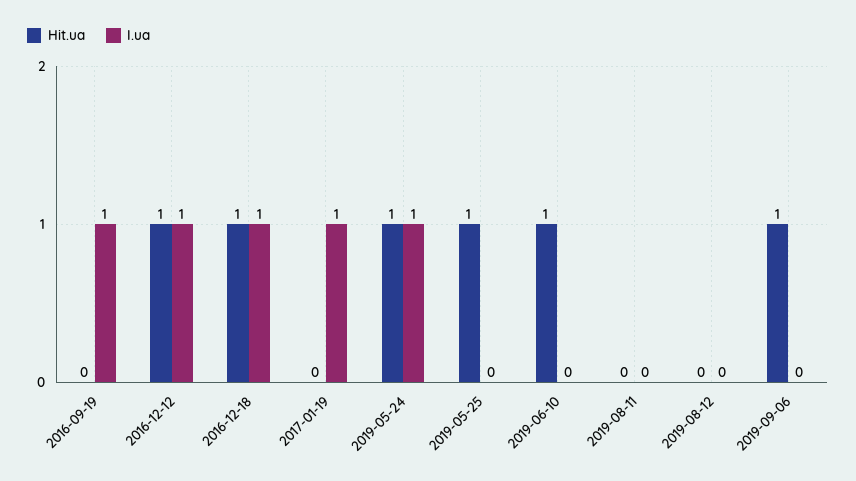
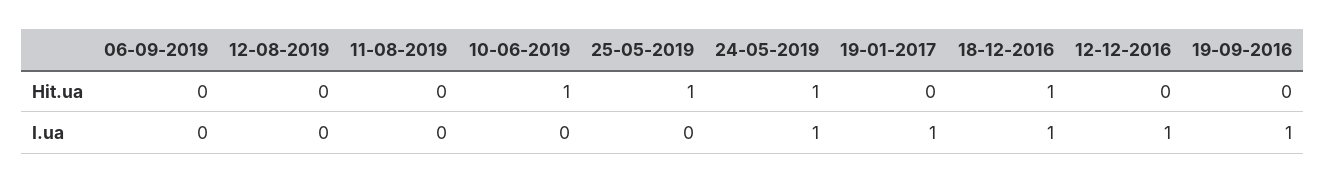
  {
    "Hit.ua": {
      "2016-09-19": 0,
-     "2016-12-12": 1,
+     "2016-12-12": 0,
      "2016-12-18": 1,
      "2017-01-19": 0,
      "2019-05-24": 1,
      "2019-05-25": 1,
      "2019-06-10": 1,
      "2019-08-11": 0,
      "2019-08-12": 0,
-     "2019-09-06": 1
+     "2019-09-06": 0
    },
    "I.ua": {
      "2016-09-19": 1,
      "2016-12-12": 1,
      "2016-12-18": 1,
      "2017-01-19": 1,
      "2019-05-24": 1,
      "2019-05-25": 0,
      "2019-06-10": 0,
      "2019-08-11": 0,
      "2019-08-12": 0,
      "2019-09-06": 0
    }
  }

